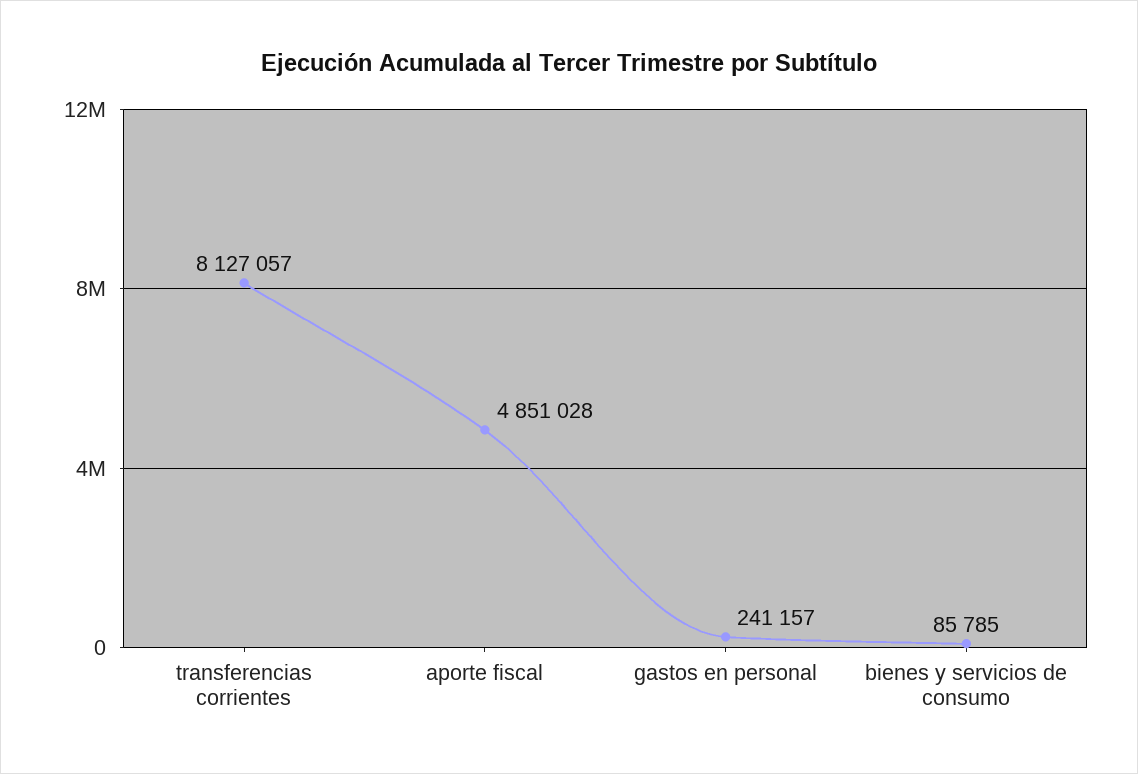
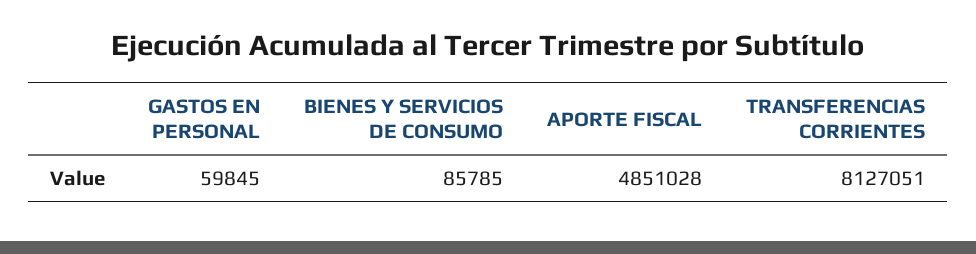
  {
-   "transferencias corrientes": 8127057,
+   "transferencias corrientes": 8127051,
    "aporte fiscal": 4851028,
-   "gastos en personal": 241157,
+   "gastos en personal": 59845,
    "bienes y servicios de consumo": 85785
  }

